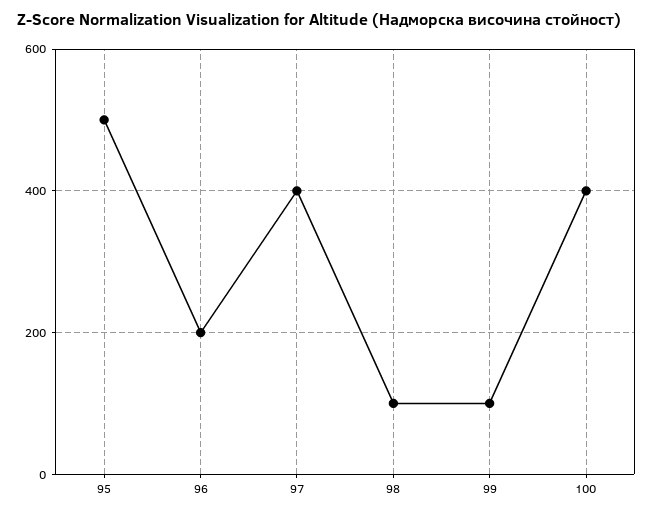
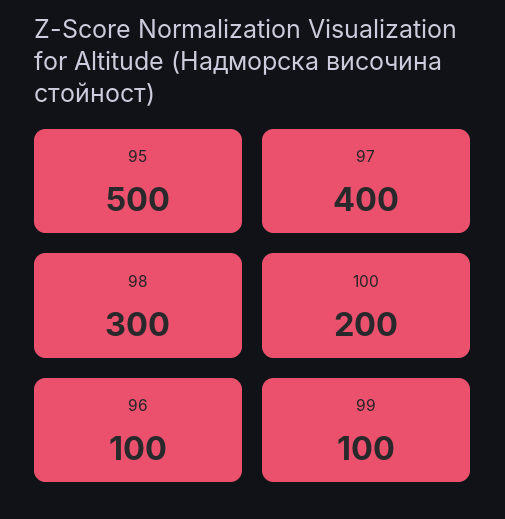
  {
    "95": 500,
-   "96": 200,
+   "96": 100,
    "97": 400,
-   "98": 100,
+   "98": 300,
    "99": 100,
-   "100": 400
+   "100": 200
  }

